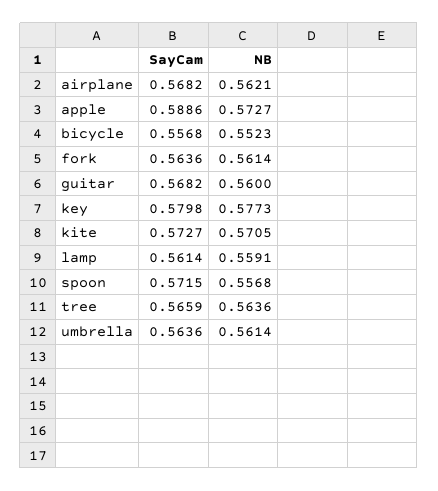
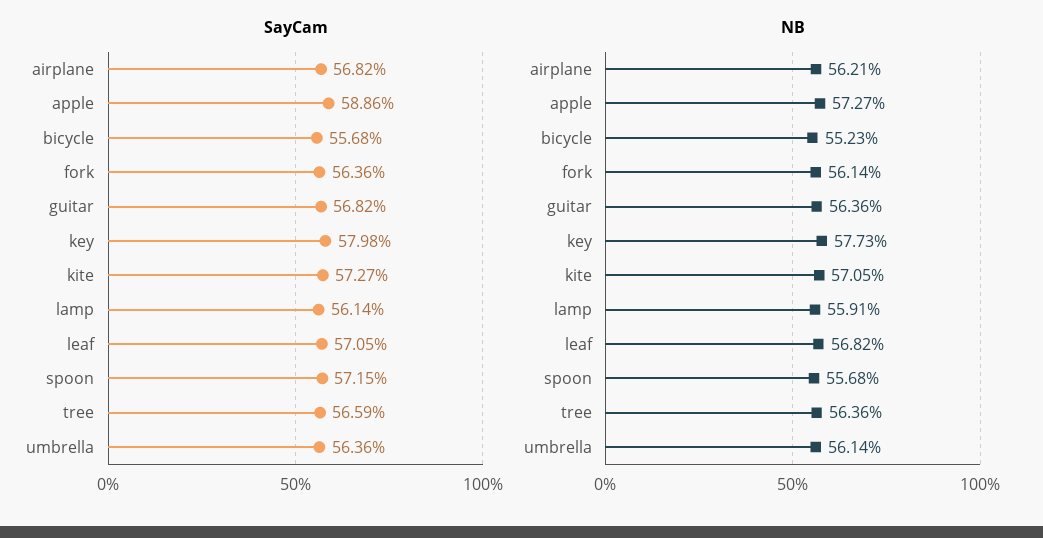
  {
    "SayCam": {
      "airplane": 0.5682,
      "apple": 0.5886,
      "bicycle": 0.5568,
      "fork": 0.5636,
      "guitar": 0.5682,
      "key": 0.5798,
      "kite": 0.5727,
      "lamp": 0.5614,
      "spoon": 0.5715,
      "tree": 0.5659,
-     "umbrella": 0.5636
+     "umbrella": 0.5636,
+     "leaf": 0.5705
    },
    "NB": {
      "airplane": 0.5621,
      "apple": 0.5727,
      "bicycle": 0.5523,
      "fork": 0.5614,
-     "guitar": 0.56,
+     "guitar": 0.5636,
      "key": 0.5773,
      "kite": 0.5705,
      "lamp": 0.5591,
      "spoon": 0.5568,
      "tree": 0.5636,
-     "umbrella": 0.5614
+     "umbrella": 0.5614,
+     "leaf": 0.5682
    }
  }

